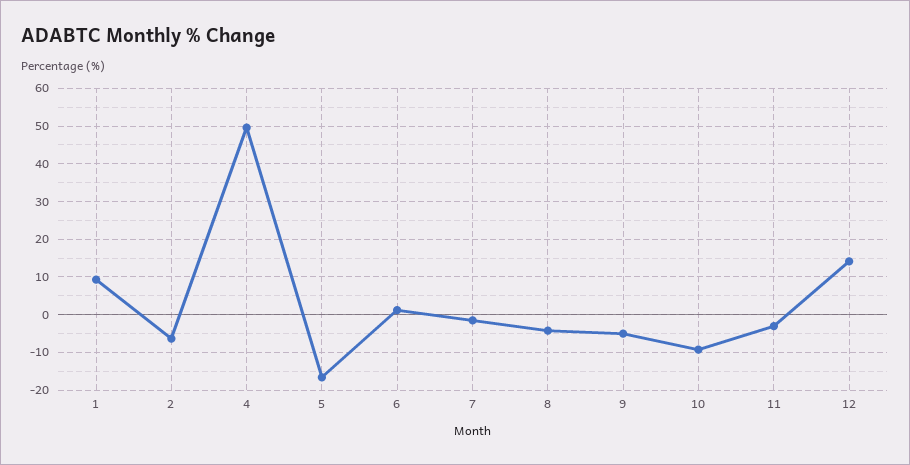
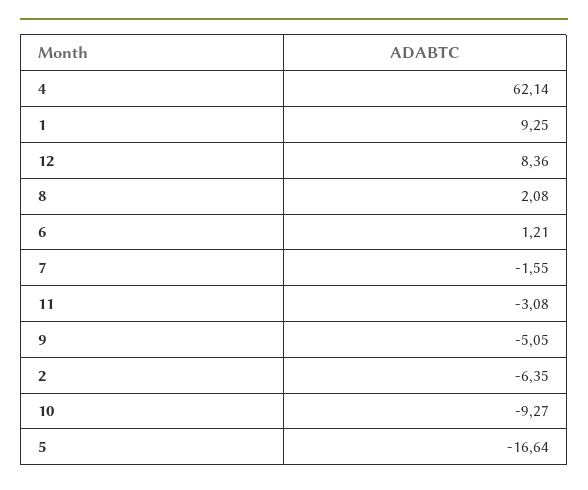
  {
    "1": 9.25,
    "2": -6.35,
-   "4": 50,
+   "4": 62.14,
    "5": -16.64,
    "6": 1.21,
    "7": -1.55,
-   "8": -4,
+   "8": 2.08,
    "9": -5.05,
    "10": -9.27,
    "11": -3.08,
-   "12": 14
+   "12": 8.36
  }

